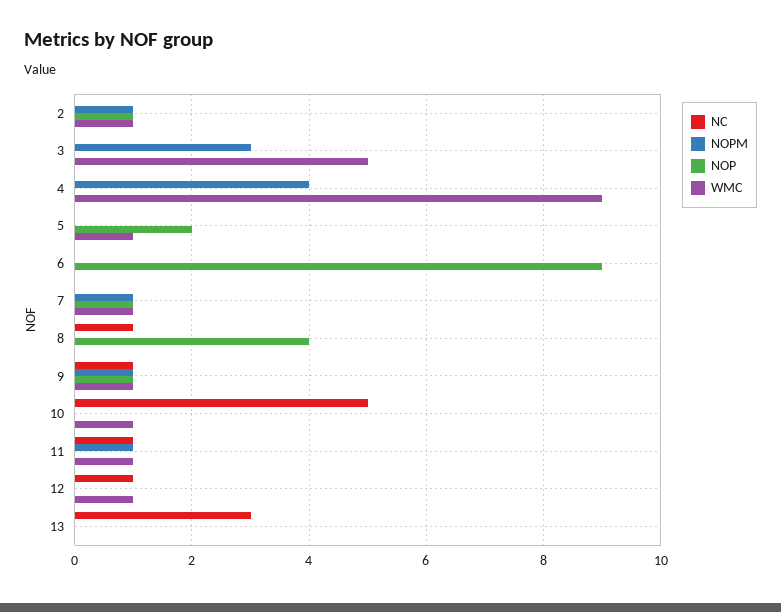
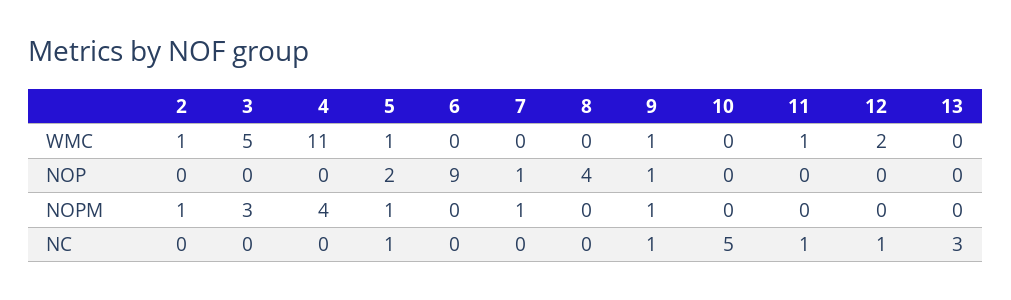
  {
    "NC": {
      "2": 0,
      "3": 0,
      "4": 0,
-     "5": 0,
+     "5": 1,
      "6": 0,
      "7": 0,
-     "8": 1,
+     "8": 0,
      "9": 1,
      "10": 5,
      "11": 1,
      "12": 1,
      "13": 3
    },
    "NOPM": {
      "2": 1,
      "3": 3,
      "4": 4,
-     "5": 0,
+     "5": 1,
      "6": 0,
      "7": 1,
      "8": 0,
      "9": 1,
      "10": 0,
-     "11": 1,
+     "11": 0,
      "12": 0,
      "13": 0
    },
    "NOP": {
-     "2": 1,
+     "2": 0,
      "3": 0,
      "4": 0,
      "5": 2,
      "6": 9,
      "7": 1,
      "8": 4,
      "9": 1,
      "10": 0,
      "11": 0,
      "12": 0,
      "13": 0
    },
    "WMC": {
      "2": 1,
      "3": 5,
-     "4": 9,
+     "4": 11,
      "5": 1,
      "6": 0,
-     "7": 1,
+     "7": 0,
      "8": 0,
      "9": 1,
-     "10": 1,
+     "10": 0,
      "11": 1,
-     "12": 1,
+     "12": 2,
      "13": 0
    }
  }

